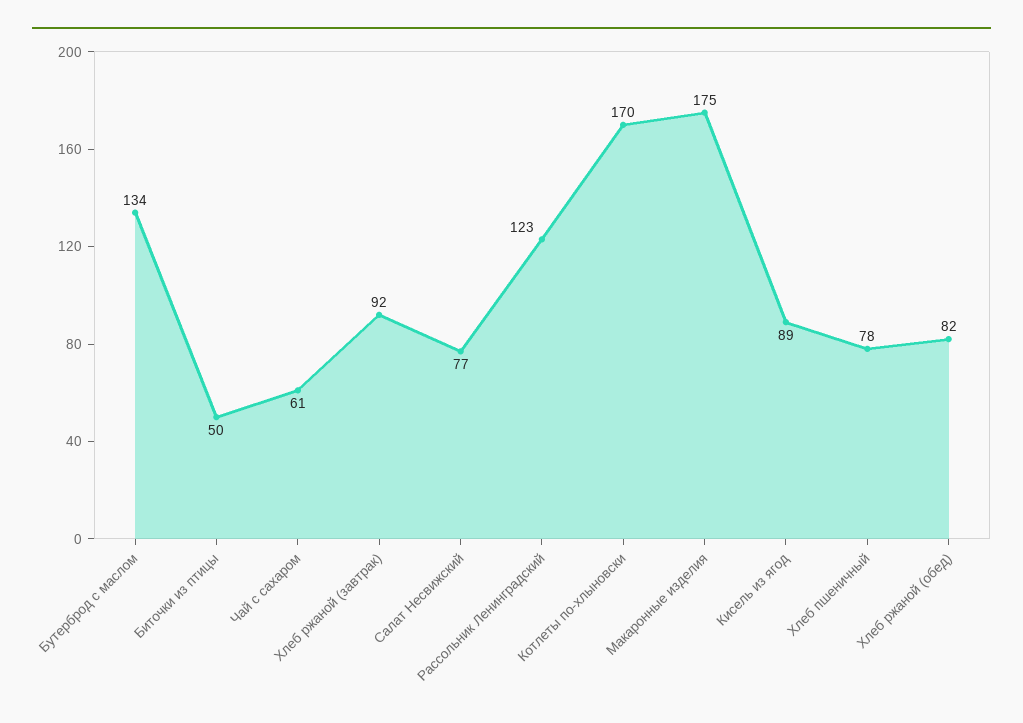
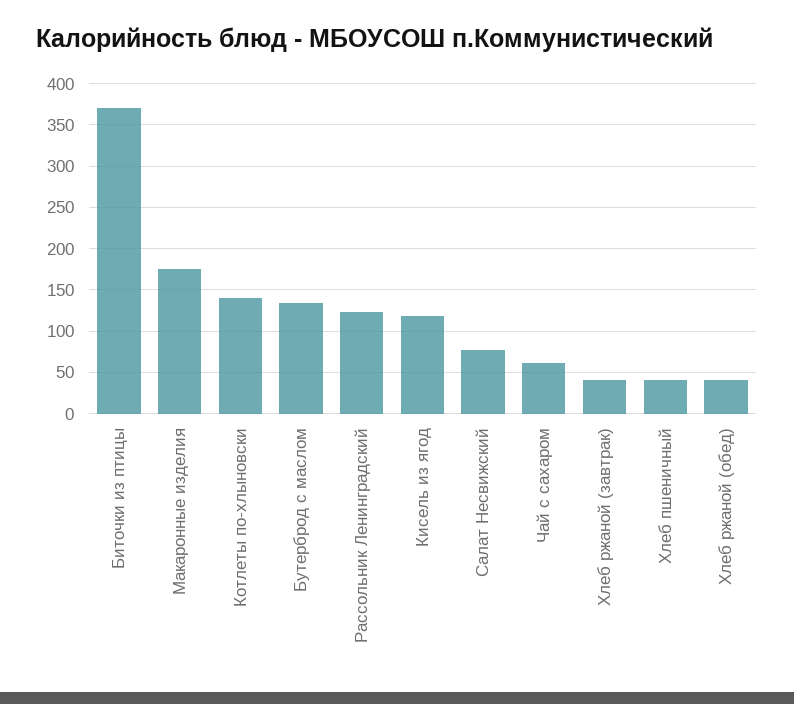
  {
    "Бутерброд с маслом": 134,
-   "Биточки из птицы": 50,
+   "Биточки из птицы": 370,
    "Чай с сахаром": 61,
-   "Хлеб ржаной (завтрак)": 92,
+   "Хлеб ржаной (завтрак)": 40,
    "Салат Несвижский": 77,
    "Рассольник Ленинградский": 123,
-   "Котлеты по-хлыновски": 170,
+   "Котлеты по-хлыновски": 140,
    "Макаронные изделия": 175,
-   "Кисель из ягод": 89,
+   "Кисель из ягод": 120,
-   "Хлеб пшеничный": 78,
+   "Хлеб пшеничный": 40,
-   "Хлеб ржаной (обед)": 82
+   "Хлеб ржаной (обед)": 40
  }

